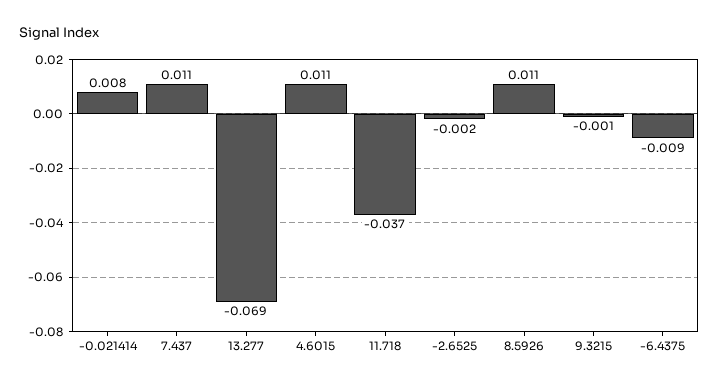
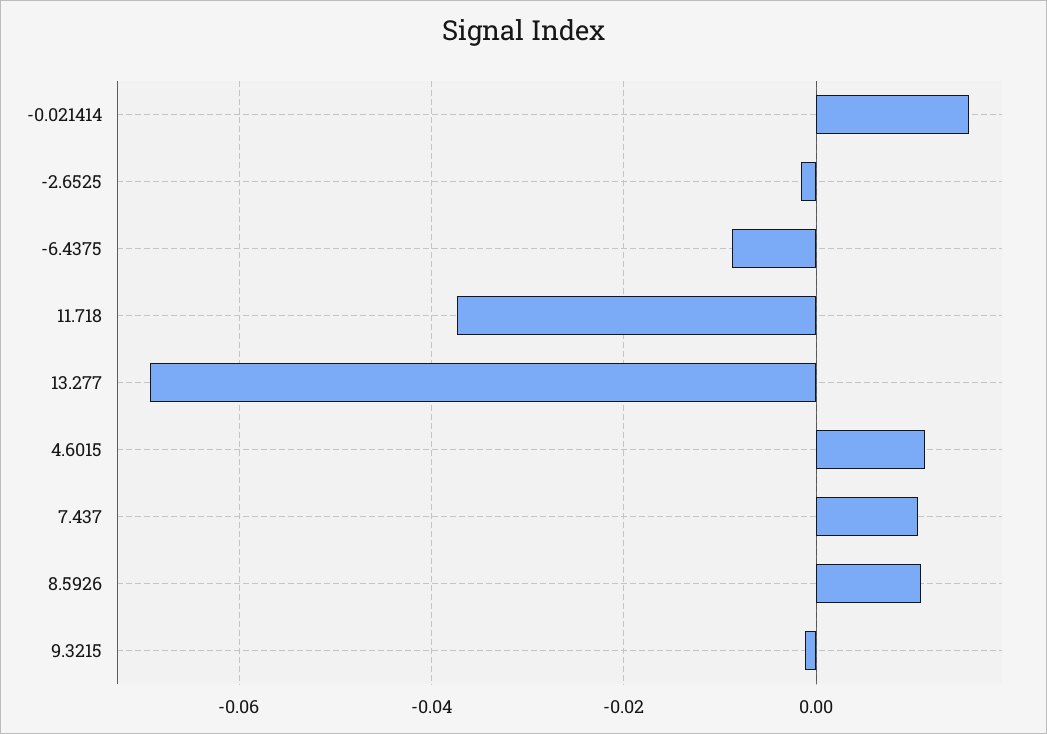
  {
-   "-0.021414": 0.008,
+   "-0.021414": 0.016,
    "7.437": 0.011,
    "13.277": -0.069,
    "4.6015": 0.011,
    "11.718": -0.037,
    "-2.6525": -0.002,
    "8.5926": 0.011,
    "9.3215": -0.001,
    "-6.4375": -0.009
  }

